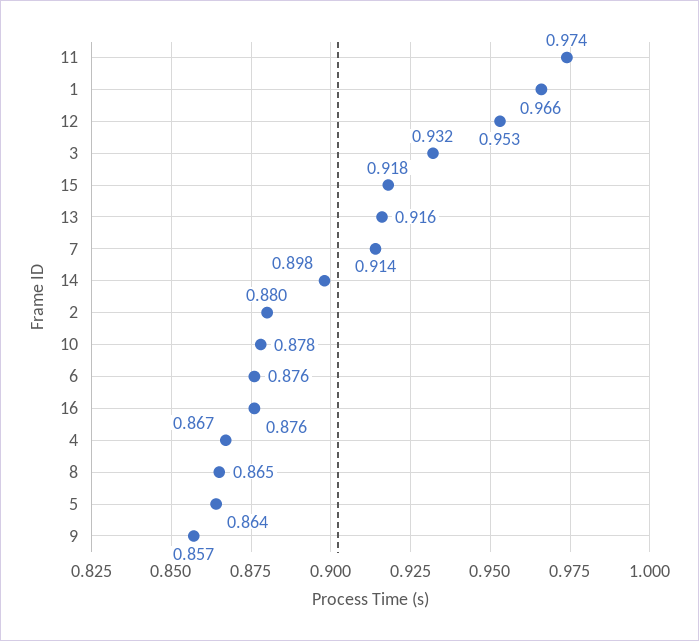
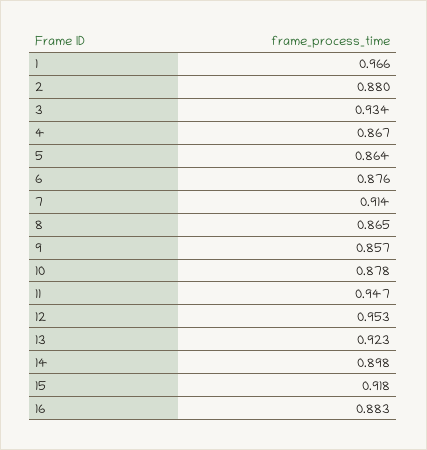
  {
-   "11": 0.974,
+   "11": 0.947,
    "1": 0.966,
    "12": 0.953,
-   "3": 0.932,
+   "3": 0.934,
    "15": 0.918,
-   "13": 0.916,
+   "13": 0.923,
    "7": 0.914,
    "14": 0.898,
    "2": 0.88,
    "10": 0.878,
    "6": 0.876,
-   "16": 0.876,
+   "16": 0.883,
    "4": 0.867,
    "8": 0.865,
    "5": 0.864,
    "9": 0.857
  }

